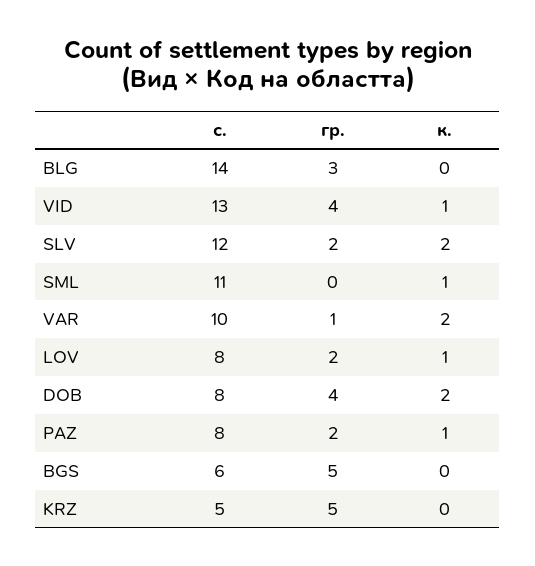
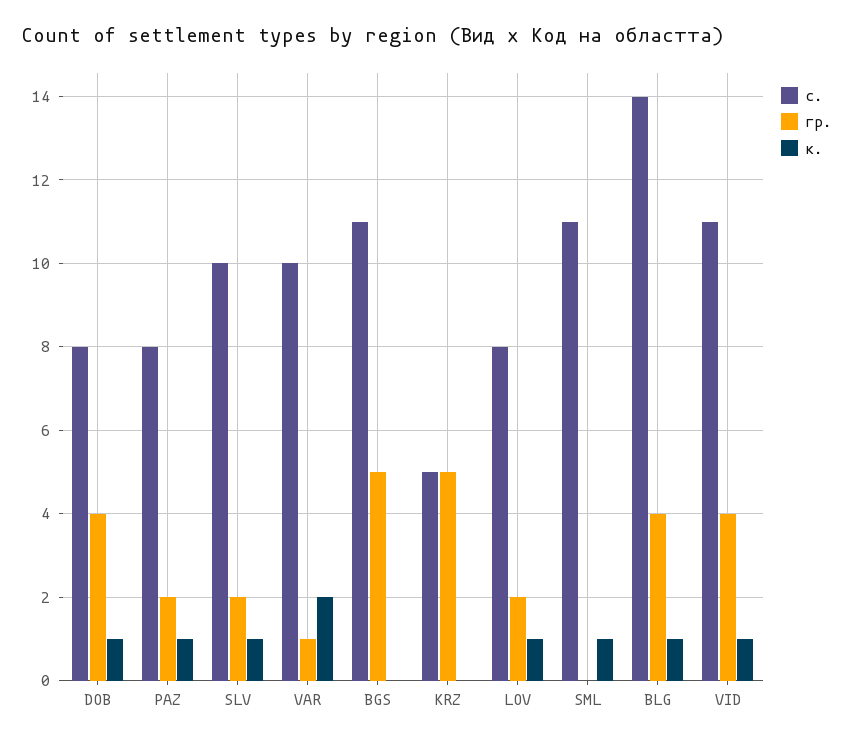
  {
    "с.": {
      "BLG": 14,
-     "VID": 13,
+     "VID": 11,
-     "SLV": 12,
+     "SLV": 10,
      "SML": 11,
      "VAR": 10,
      "LOV": 8,
      "DOB": 8,
      "PAZ": 8,
-     "BGS": 6,
+     "BGS": 11,
      "KRZ": 5
    },
    "гр.": {
-     "BLG": 3,
+     "BLG": 4,
      "VID": 4,
      "SLV": 2,
      "SML": 0,
      "VAR": 1,
      "LOV": 2,
      "DOB": 4,
      "PAZ": 2,
      "BGS": 5,
      "KRZ": 5
    },
    "к.": {
-     "BLG": 0,
+     "BLG": 1,
      "VID": 1,
-     "SLV": 2,
+     "SLV": 1,
      "SML": 1,
      "VAR": 2,
      "LOV": 1,
-     "DOB": 2,
+     "DOB": 1,
      "PAZ": 1,
      "BGS": 0,
      "KRZ": 0
    }
  }

